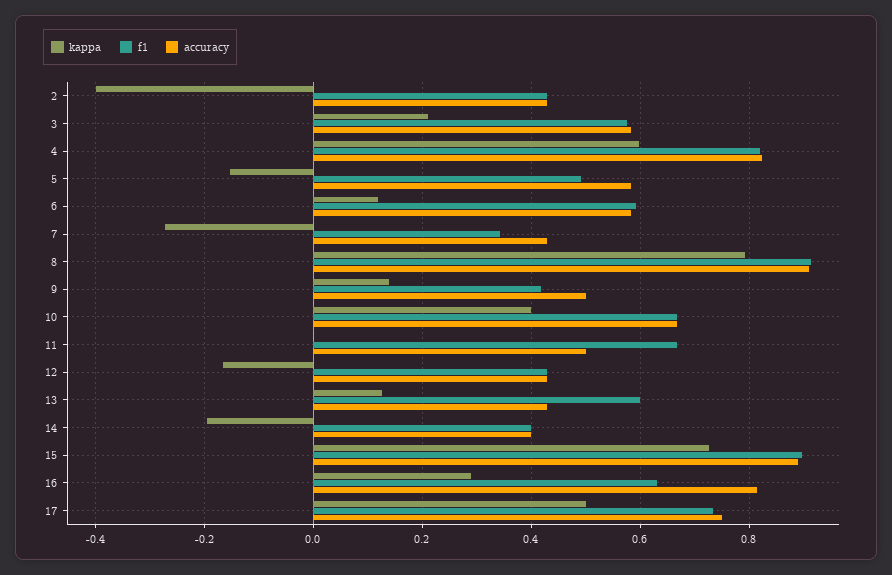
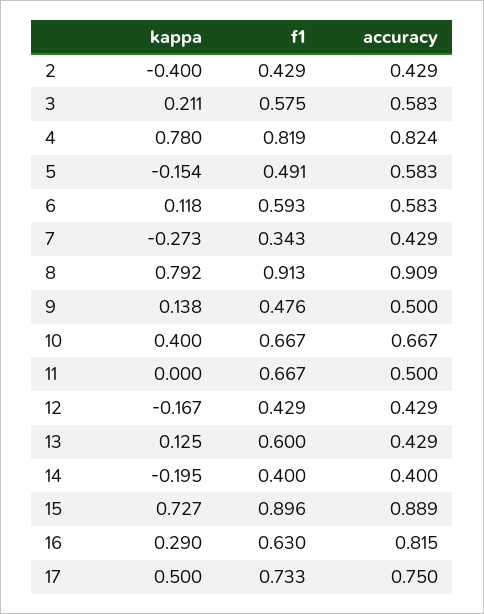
  {
    "kappa": {
      "2": -0.4,
      "3": 0.211,
-     "4": 0.6,
+     "4": 0.78,
      "5": -0.154,
      "6": 0.118,
      "7": -0.273,
      "8": 0.792,
      "9": 0.138,
      "10": 0.4,
      "11": 0,
      "12": -0.167,
      "13": 0.125,
      "14": -0.195,
      "15": 0.727,
      "16": 0.29,
      "17": 0.5
    },
    "f1": {
      "2": 0.429,
      "3": 0.575,
      "4": 0.819,
      "5": 0.491,
      "6": 0.593,
      "7": 0.343,
      "8": 0.913,
-     "9": 0.42,
+     "9": 0.476,
      "10": 0.667,
      "11": 0.667,
      "12": 0.429,
      "13": 0.6,
      "14": 0.4,
      "15": 0.896,
      "16": 0.63,
      "17": 0.733
    },
    "accuracy": {
      "2": 0.429,
      "3": 0.583,
      "4": 0.824,
      "5": 0.583,
      "6": 0.583,
      "7": 0.429,
      "8": 0.909,
      "9": 0.5,
      "10": 0.667,
      "11": 0.5,
      "12": 0.429,
      "13": 0.429,
      "14": 0.4,
      "15": 0.889,
      "16": 0.815,
      "17": 0.75
    }
  }

